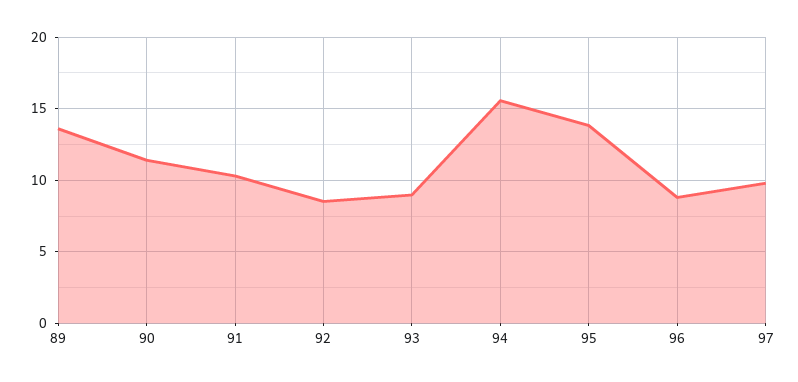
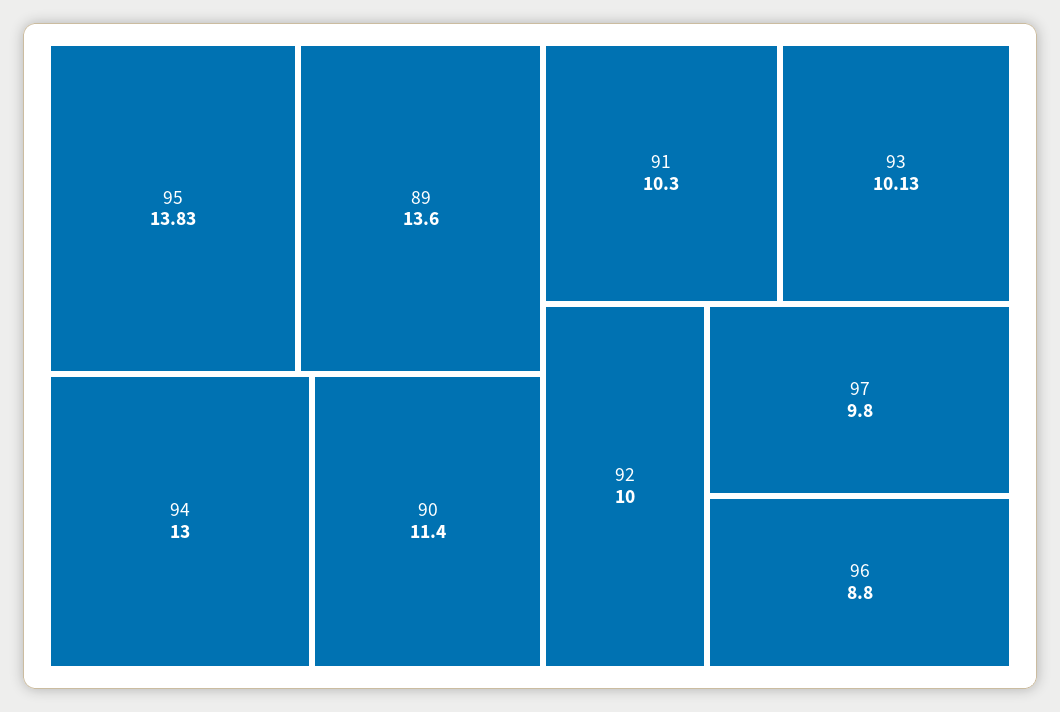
  {
    "89": 13.6,
    "90": 11.4,
    "91": 10.3,
-   "92": 8.5,
+   "92": 10,
-   "93": 9,
+   "93": 10.13,
-   "94": 15.5,
+   "94": 13,
    "95": 13.83,
    "96": 8.8,
    "97": 9.8
  }

